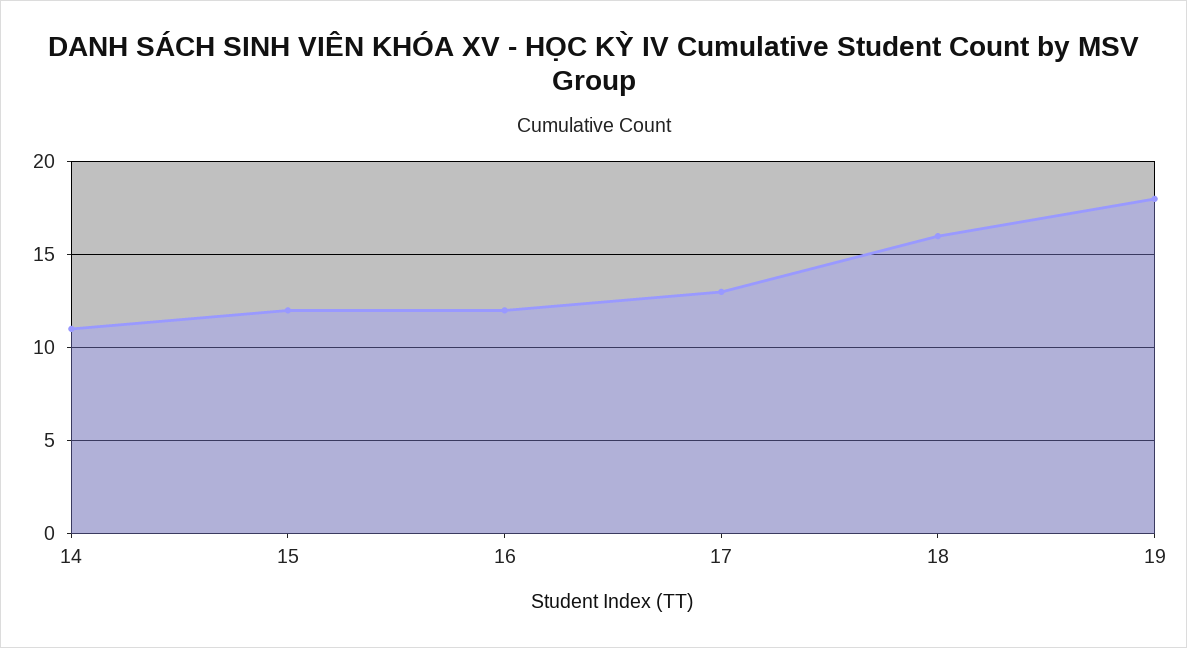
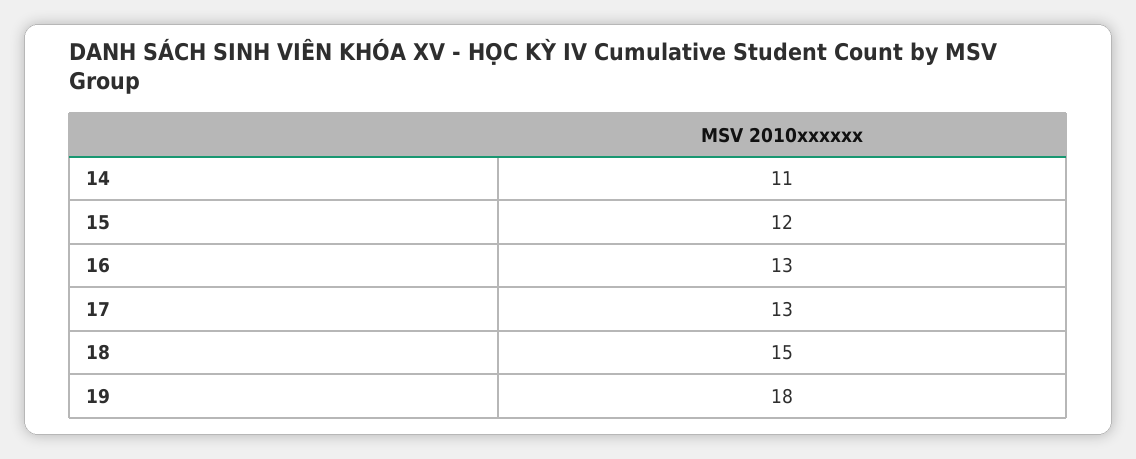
  {
    "14": 11,
    "15": 12,
-   "16": 12,
+   "16": 13,
    "17": 13,
-   "18": 16,
+   "18": 15,
    "19": 18
  }

